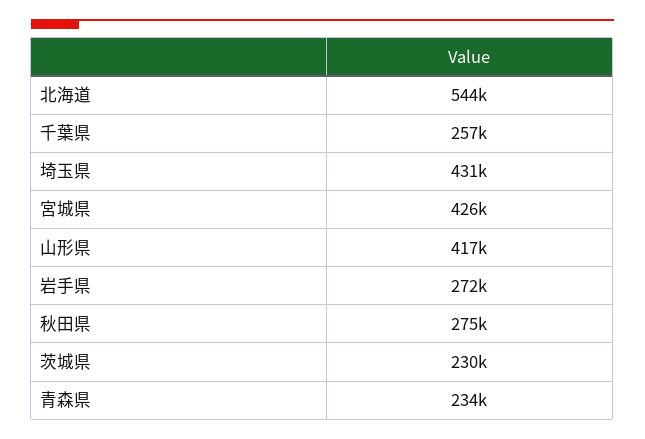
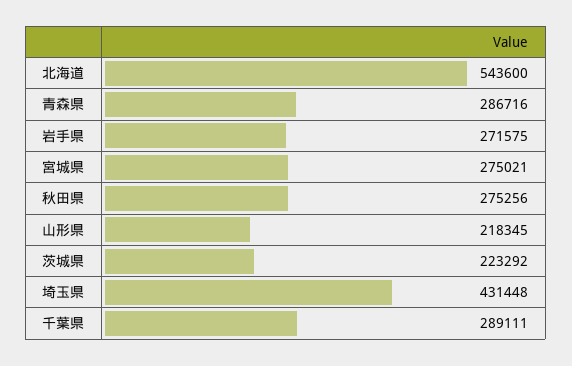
  {
    "北海道": 543600,
-   "千葉県": 257000,
+   "千葉県": 289111,
    "埼玉県": 431448,
-   "宮城県": 426000,
+   "宮城県": 275021,
-   "山形県": 417000,
+   "山形県": 218345,
    "岩手県": 271575,
    "秋田県": 275256,
-   "茨城県": 230000,
+   "茨城県": 223292,
-   "青森県": 234000
+   "青森県": 286716
  }

